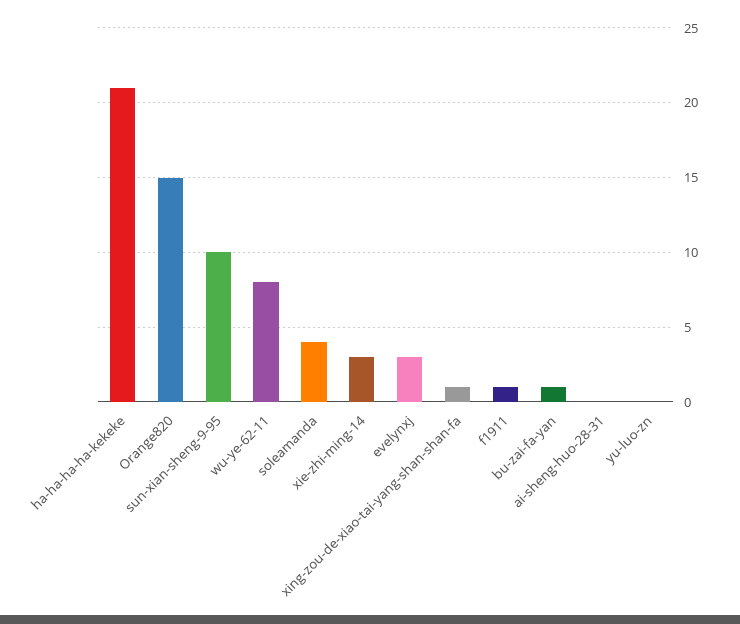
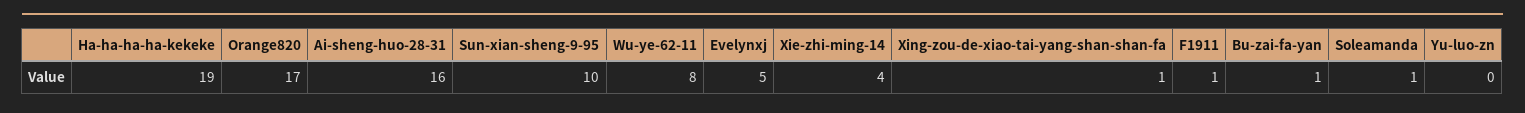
  {
-   "ha-ha-ha-ha-kekeke": 21,
+   "ha-ha-ha-ha-kekeke": 19,
-   "Orange820": 15,
+   "Orange820": 17,
    "sun-xian-sheng-9-95": 10,
    "wu-ye-62-11": 8,
-   "soleamanda": 4,
+   "soleamanda": 1,
-   "xie-zhi-ming-14": 3,
+   "xie-zhi-ming-14": 4,
-   "evelynxj": 3,
+   "evelynxj": 5,
    "xing-zou-de-xiao-tai-yang-shan-shan-fa": 1,
    "f1911": 1,
    "bu-zai-fa-yan": 1,
-   "ai-sheng-huo-28-31": 0,
+   "ai-sheng-huo-28-31": 16,
    "yu-luo-zn": 0
  }

